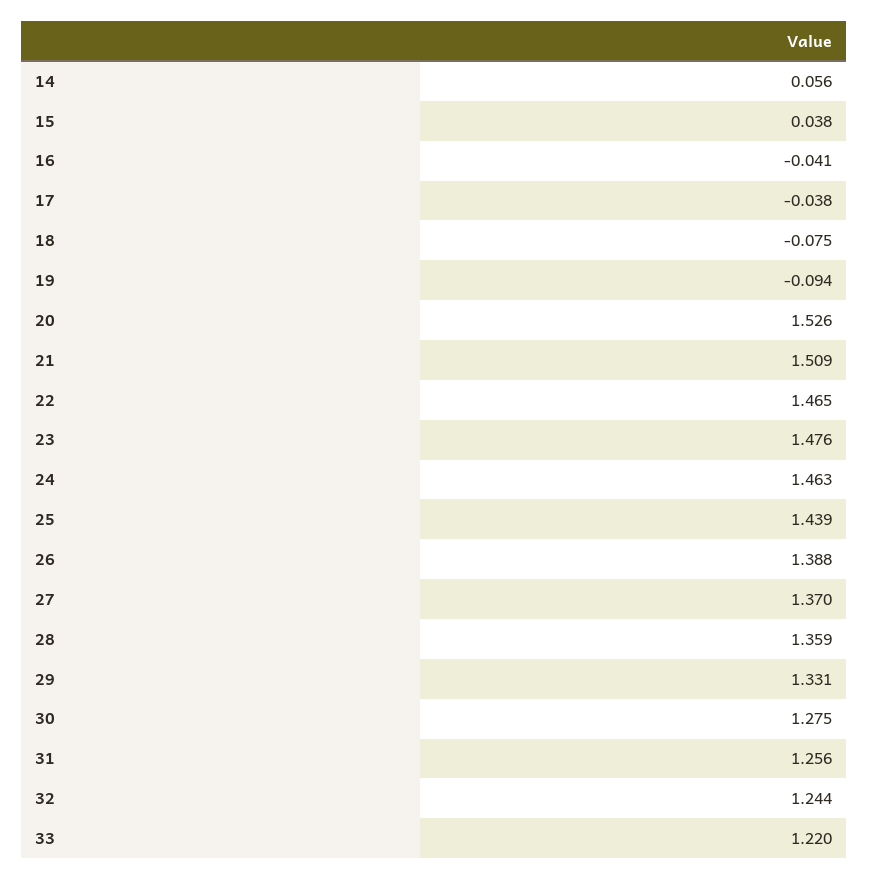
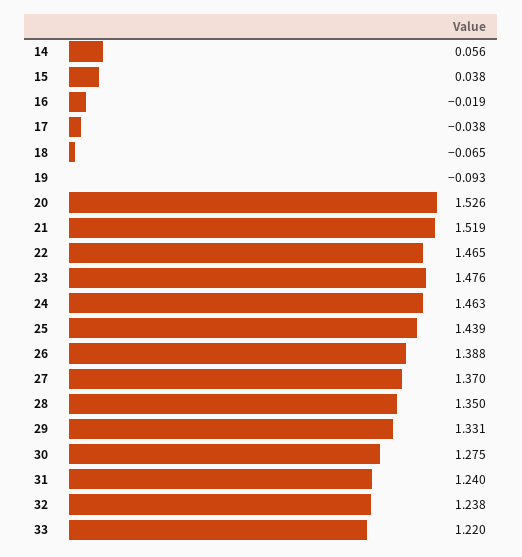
  {
    "14": 0.056,
    "15": 0.038,
-   "16": -0.041,
+   "16": -0.019,
    "17": -0.038,
-   "18": -0.075,
+   "18": -0.065,
-   "19": -0.094,
+   "19": -0.093,
    "20": 1.526,
-   "21": 1.509,
+   "21": 1.519,
    "22": 1.465,
    "23": 1.476,
    "24": 1.463,
    "25": 1.439,
    "26": 1.388,
    "27": 1.37,
-   "28": 1.359,
+   "28": 1.35,
    "29": 1.331,
    "30": 1.275,
-   "31": 1.256,
+   "31": 1.24,
-   "32": 1.244,
+   "32": 1.238,
    "33": 1.22
  }

